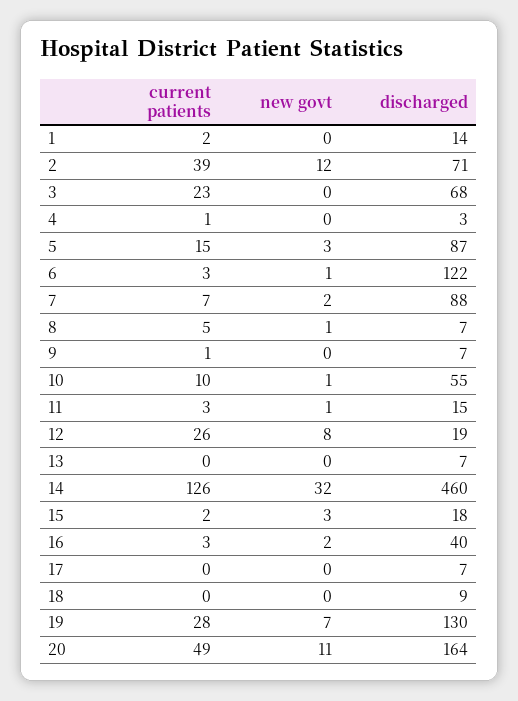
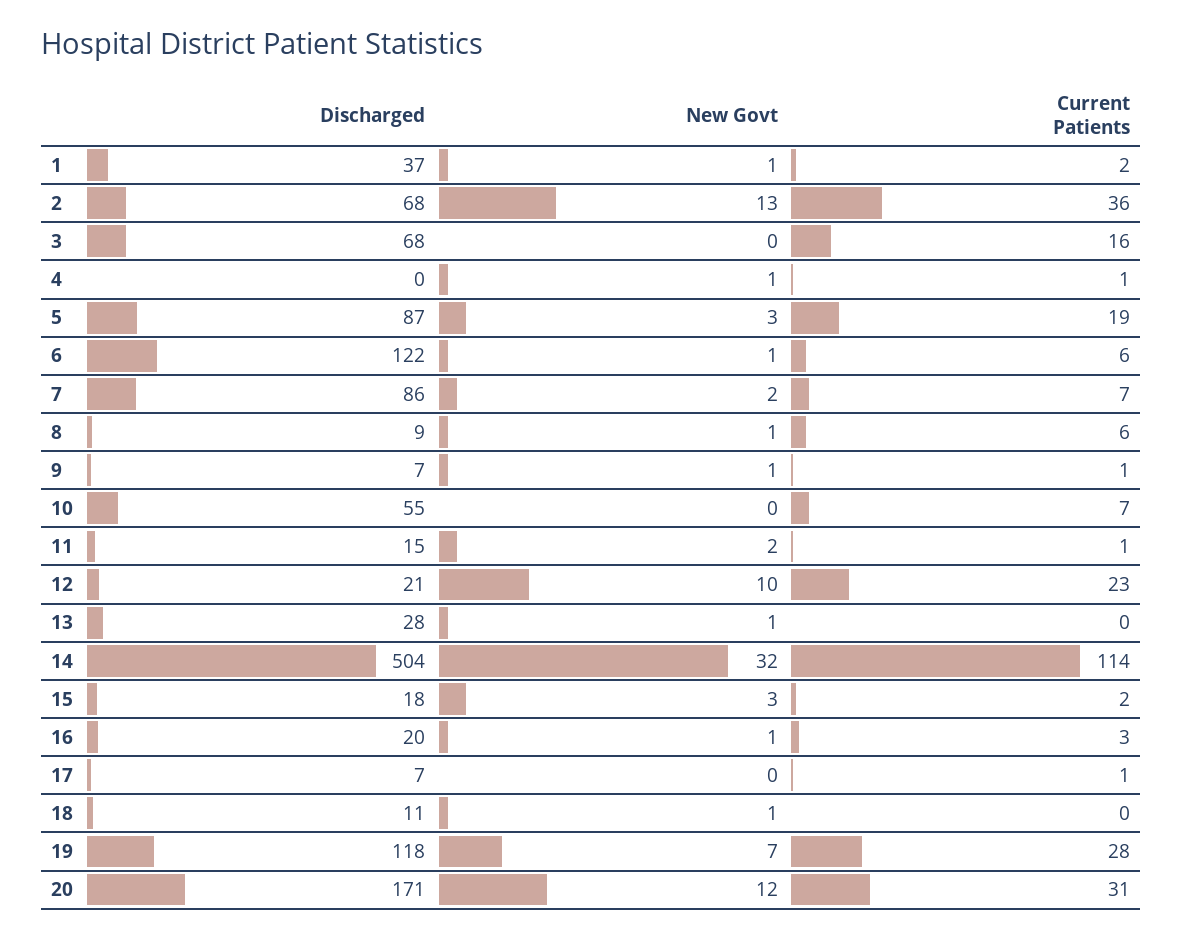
  {
    "current patients": {
      "1": 2,
-     "2": 39,
+     "2": 36,
-     "3": 23,
+     "3": 16,
      "4": 1,
-     "5": 15,
+     "5": 19,
-     "6": 3,
+     "6": 6,
      "7": 7,
-     "8": 5,
+     "8": 6,
      "9": 1,
-     "10": 10,
+     "10": 7,
-     "11": 3,
+     "11": 1,
-     "12": 26,
+     "12": 23,
      "13": 0,
-     "14": 126,
+     "14": 114,
      "15": 2,
      "16": 3,
-     "17": 0,
+     "17": 1,
      "18": 0,
      "19": 28,
-     "20": 49
+     "20": 31
    },
    "new govt": {
-     "1": 0,
+     "1": 1,
-     "2": 12,
+     "2": 13,
      "3": 0,
-     "4": 0,
+     "4": 1,
      "5": 3,
      "6": 1,
      "7": 2,
      "8": 1,
-     "9": 0,
+     "9": 1,
-     "10": 1,
+     "10": 0,
-     "11": 1,
+     "11": 2,
-     "12": 8,
+     "12": 10,
-     "13": 0,
+     "13": 1,
      "14": 32,
      "15": 3,
-     "16": 2,
+     "16": 1,
      "17": 0,
-     "18": 0,
+     "18": 1,
      "19": 7,
-     "20": 11
+     "20": 12
    },
    "discharged": {
-     "1": 14,
+     "1": 37,
-     "2": 71,
+     "2": 68,
      "3": 68,
-     "4": 3,
+     "4": 0,
      "5": 87,
      "6": 122,
-     "7": 88,
+     "7": 86,
-     "8": 7,
+     "8": 9,
      "9": 7,
      "10": 55,
      "11": 15,
-     "12": 19,
+     "12": 21,
-     "13": 7,
+     "13": 28,
-     "14": 460,
+     "14": 504,
      "15": 18,
-     "16": 40,
+     "16": 20,
      "17": 7,
-     "18": 9,
+     "18": 11,
-     "19": 130,
+     "19": 118,
-     "20": 164
+     "20": 171
    }
  }

